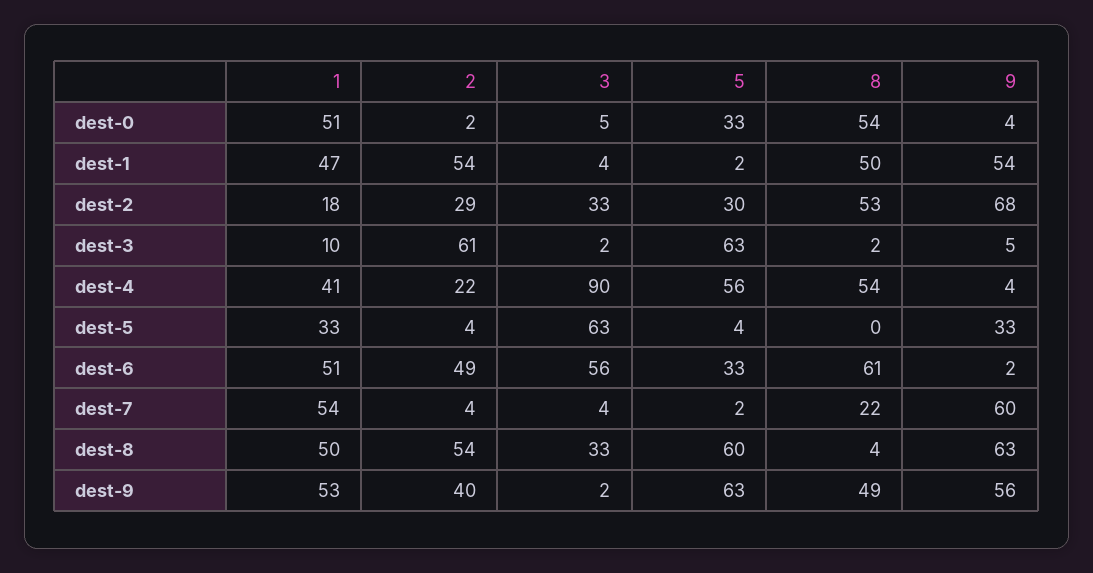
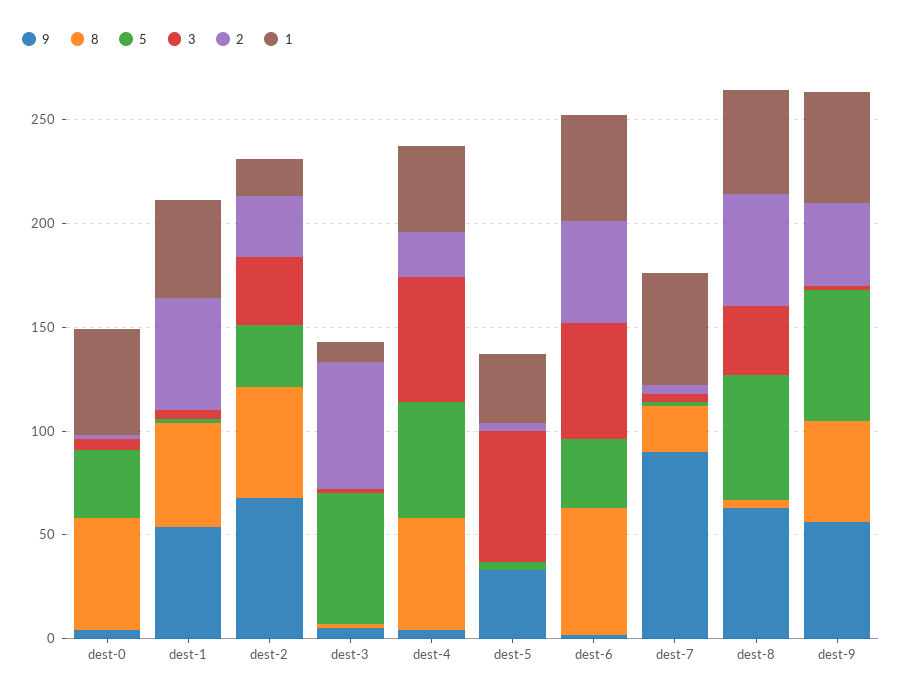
  {
    "1": {
      "dest-0": 51,
      "dest-1": 47,
      "dest-2": 18,
      "dest-3": 10,
      "dest-4": 41,
      "dest-5": 33,
      "dest-6": 51,
      "dest-7": 54,
      "dest-8": 50,
      "dest-9": 53
    },
    "2": {
      "dest-0": 2,
      "dest-1": 54,
      "dest-2": 29,
      "dest-3": 61,
      "dest-4": 22,
      "dest-5": 4,
      "dest-6": 49,
      "dest-7": 4,
      "dest-8": 54,
      "dest-9": 40
    },
    "3": {
      "dest-0": 5,
      "dest-1": 4,
      "dest-2": 33,
      "dest-3": 2,
-     "dest-4": 90,
+     "dest-4": 60,
      "dest-5": 63,
      "dest-6": 56,
      "dest-7": 4,
      "dest-8": 33,
      "dest-9": 2
    },
    "5": {
      "dest-0": 33,
      "dest-1": 2,
      "dest-2": 30,
      "dest-3": 63,
      "dest-4": 56,
      "dest-5": 4,
      "dest-6": 33,
      "dest-7": 2,
      "dest-8": 60,
      "dest-9": 63
    },
    "8": {
      "dest-0": 54,
      "dest-1": 50,
      "dest-2": 53,
      "dest-3": 2,
      "dest-4": 54,
      "dest-5": 0,
      "dest-6": 61,
      "dest-7": 22,
      "dest-8": 4,
      "dest-9": 49
    },
    "9": {
      "dest-0": 4,
      "dest-1": 54,
      "dest-2": 68,
      "dest-3": 5,
      "dest-4": 4,
      "dest-5": 33,
      "dest-6": 2,
-     "dest-7": 60,
+     "dest-7": 90,
      "dest-8": 63,
      "dest-9": 56
    }
  }

